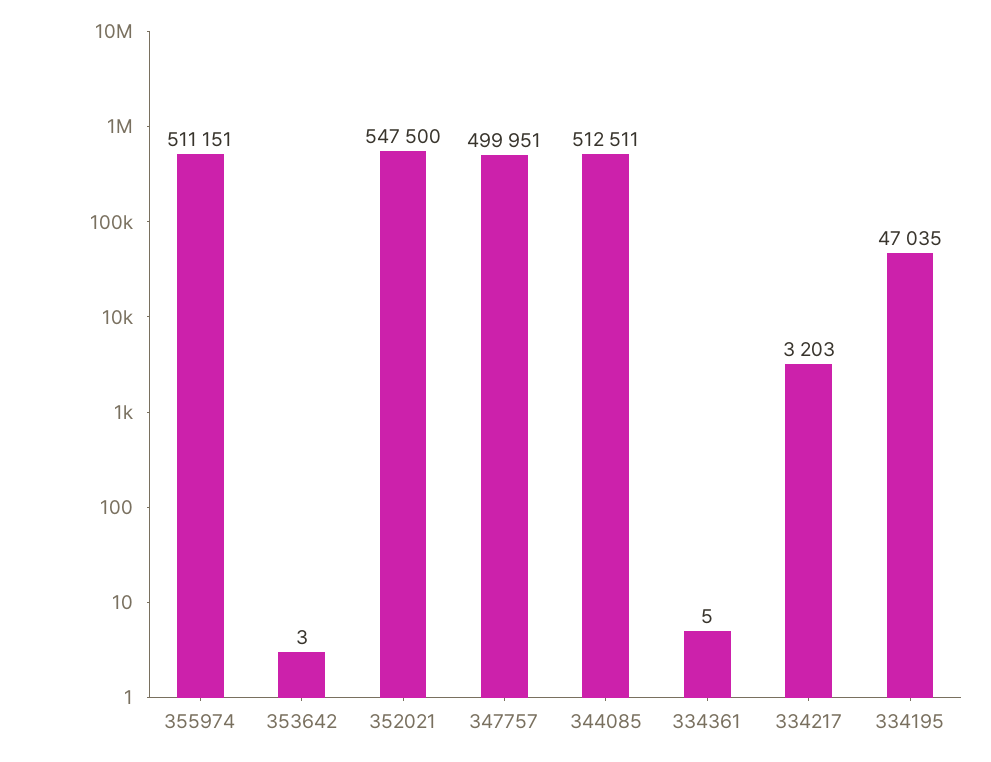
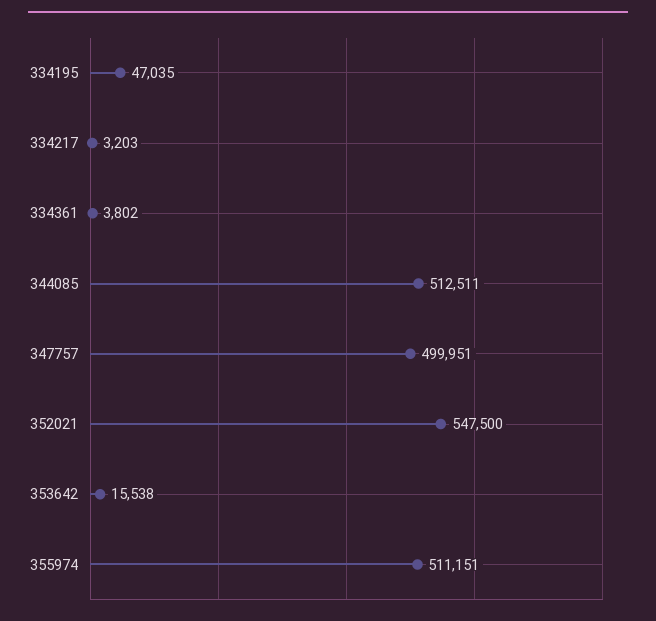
  {
    "355974": 511151,
-   "353642": 3,
+   "353642": 15538,
    "352021": 547500,
    "347757": 499951,
    "344085": 512511,
-   "334361": 5,
+   "334361": 3802,
    "334217": 3203,
    "334195": 47035
  }

